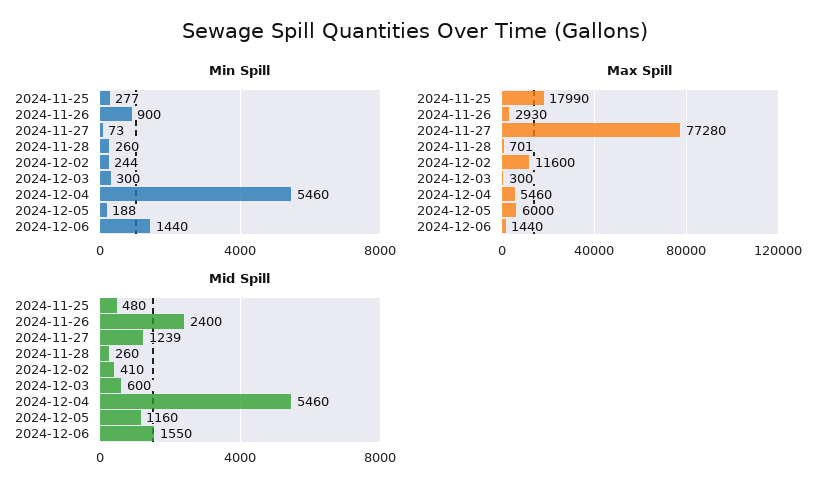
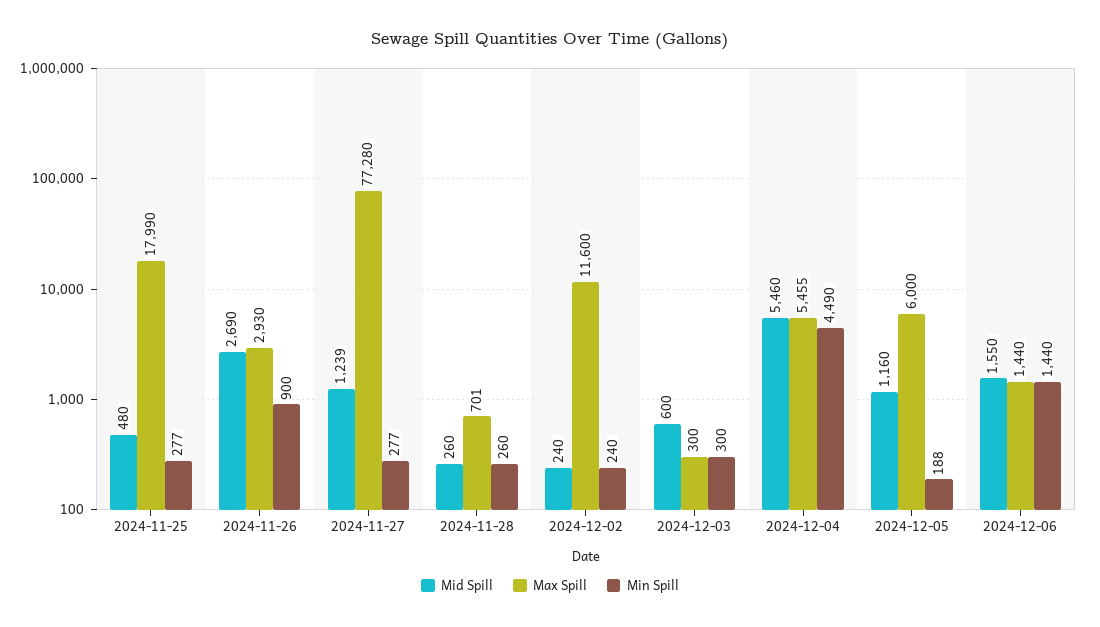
  {
    "Min Spill": {
      "2024-11-25": 277,
      "2024-11-26": 900,
-     "2024-11-27": 73,
+     "2024-11-27": 277,
      "2024-11-28": 260,
-     "2024-12-02": 244,
+     "2024-12-02": 240,
      "2024-12-03": 300,
-     "2024-12-04": 5460,
+     "2024-12-04": 4490,
      "2024-12-05": 188,
      "2024-12-06": 1440
    },
    "Max Spill": {
      "2024-11-25": 17990,
      "2024-11-26": 2930,
      "2024-11-27": 77280,
      "2024-11-28": 701,
      "2024-12-02": 11600,
      "2024-12-03": 300,
-     "2024-12-04": 5460,
+     "2024-12-04": 5455,
      "2024-12-05": 6000,
      "2024-12-06": 1440
    },
    "Mid Spill": {
      "2024-11-25": 480,
-     "2024-11-26": 2400,
+     "2024-11-26": 2690,
      "2024-11-27": 1239,
      "2024-11-28": 260,
-     "2024-12-02": 410,
+     "2024-12-02": 240,
      "2024-12-03": 600,
      "2024-12-04": 5460,
      "2024-12-05": 1160,
      "2024-12-06": 1550
    }
  }

